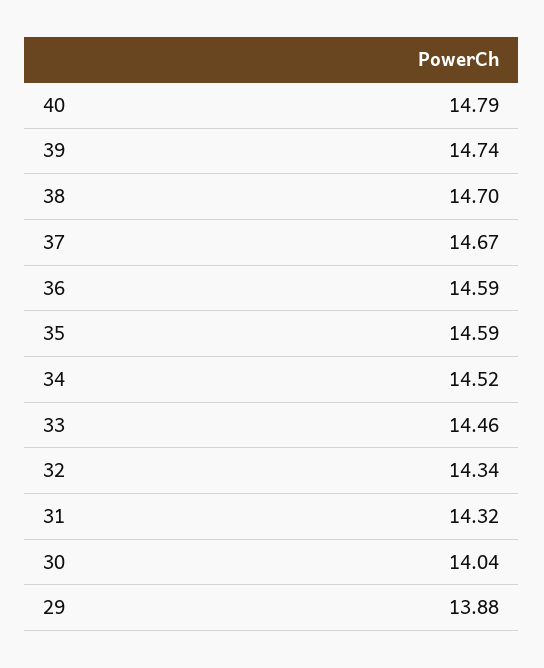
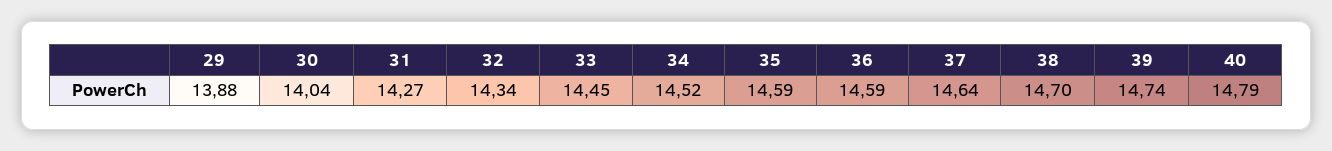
  {
    "40": 14.79,
    "39": 14.74,
    "38": 14.7,
-   "37": 14.67,
+   "37": 14.64,
    "36": 14.59,
    "35": 14.59,
    "34": 14.52,
-   "33": 14.46,
+   "33": 14.45,
    "32": 14.34,
-   "31": 14.32,
+   "31": 14.27,
    "30": 14.04,
    "29": 13.88
  }

